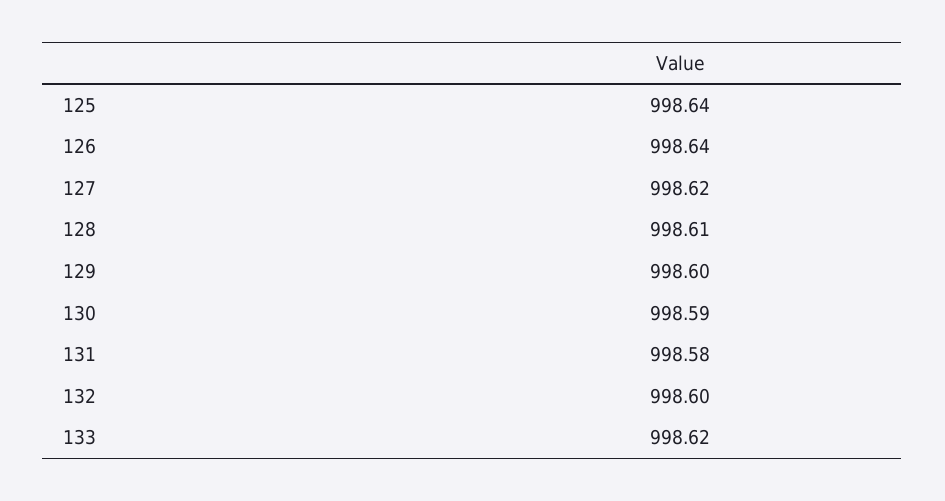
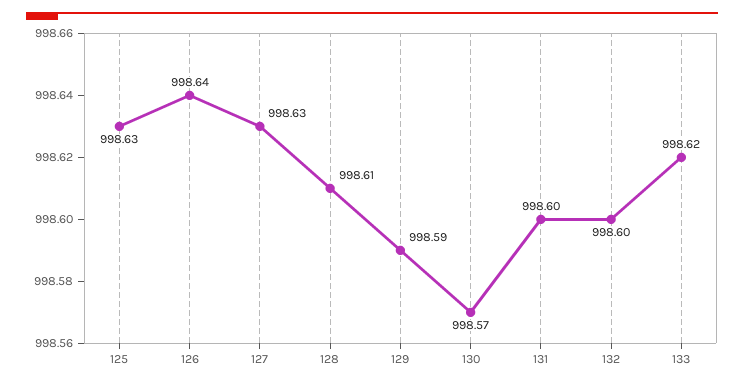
  {
-   "125": 998.64,
+   "125": 998.63,
    "126": 998.64,
-   "127": 998.62,
+   "127": 998.63,
    "128": 998.61,
-   "129": 998.6,
+   "129": 998.59,
-   "130": 998.59,
+   "130": 998.57,
-   "131": 998.58,
+   "131": 998.6,
    "132": 998.6,
    "133": 998.62
  }

